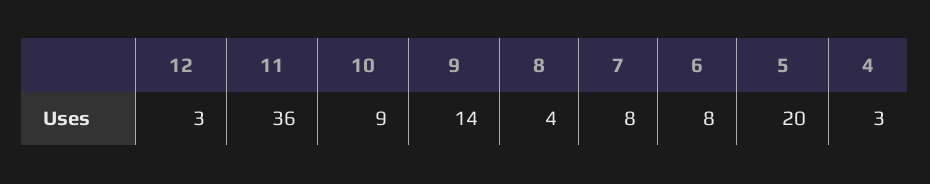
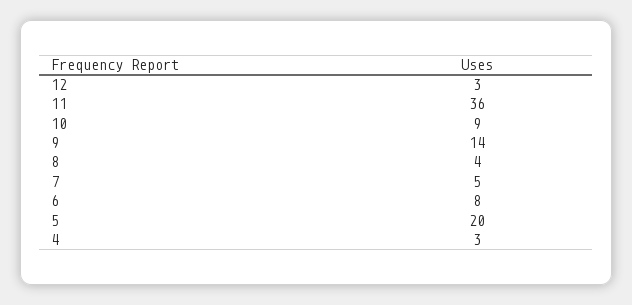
  {
    "12": 3,
    "11": 36,
    "10": 9,
    "9": 14,
    "8": 4,
-   "7": 8,
+   "7": 5,
    "6": 8,
    "5": 20,
    "4": 3
  }

